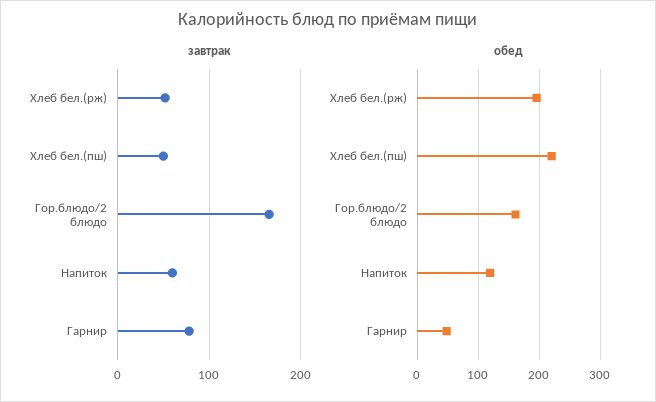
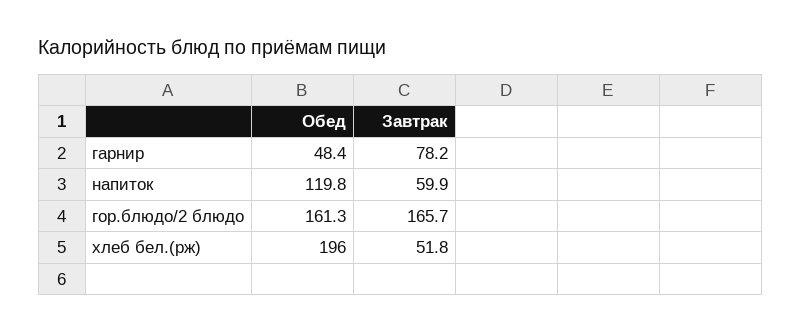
  {
    "завтрак": {
      "Хлеб бел.(рж)": 51.8,
-     "Хлеб бел.(пш)": 50,
      "Гор.блюдо/2 блюдо": 165.7,
      "Напиток": 59.9,
      "Гарнир": 78.2
    },
    "обед": {
      "Хлеб бел.(рж)": 196,
-     "Хлеб бел.(пш)": 220,
      "Гор.блюдо/2 блюдо": 161.3,
      "Напиток": 119.8,
      "Гарнир": 48.4
    }
  }

